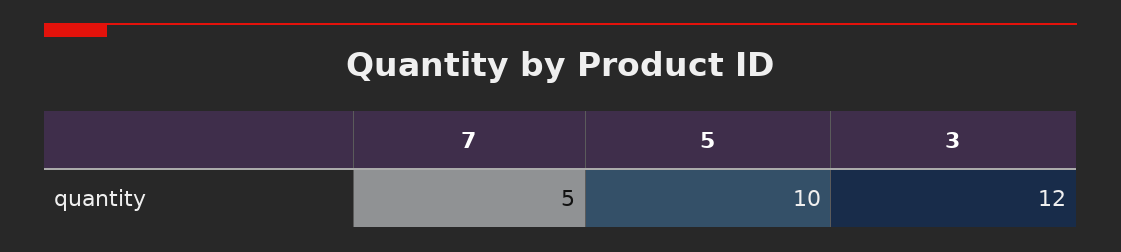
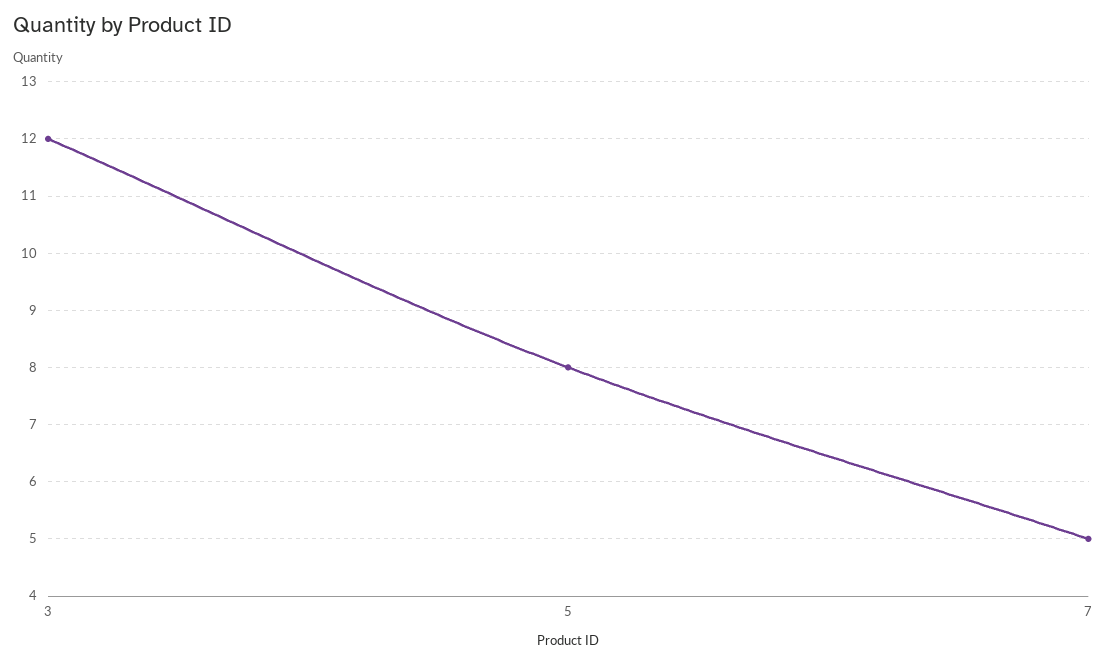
  {
    "7": 5,
-   "5": 10,
+   "5": 8,
    "3": 12
  }

